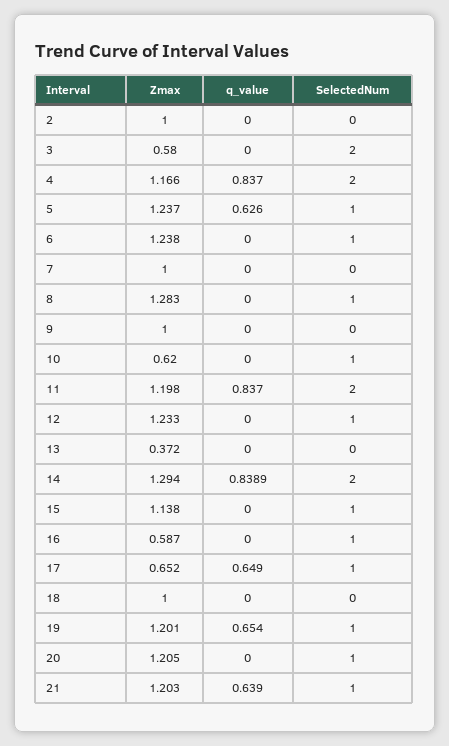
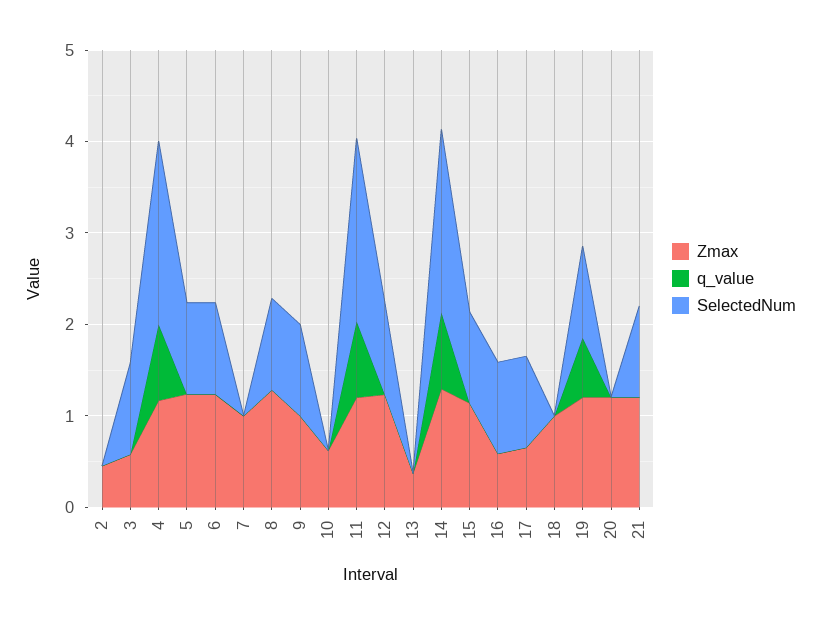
  {
    "Zmax": {
-     "2": 1,
+     "2": 0.4,
      "3": 0.58,
      "4": 1.166,
      "5": 1.237,
      "6": 1.238,
      "7": 1,
      "8": 1.283,
      "9": 1,
      "10": 0.62,
      "11": 1.198,
      "12": 1.233,
      "13": 0.372,
      "14": 1.294,
      "15": 1.138,
      "16": 0.587,
      "17": 0.652,
      "18": 1,
      "19": 1.201,
      "20": 1.205,
      "21": 1.203
    },
    "q_value": {
      "2": 0,
      "3": 0,
      "4": 0.837,
-     "5": 0.626,
+     "5": 0,
      "6": 0,
      "7": 0,
      "8": 0,
      "9": 0,
      "10": 0,
      "11": 0.837,
      "12": 0,
      "13": 0,
      "14": 0.8389,
      "15": 0,
      "16": 0,
-     "17": 0.649,
+     "17": 0,
      "18": 0,
      "19": 0.654,
      "20": 0,
-     "21": 0.639
+     "21": 0
    },
    "SelectedNum": {
      "2": 0,
-     "3": 2,
+     "3": 1,
      "4": 2,
      "5": 1,
      "6": 1,
      "7": 0,
      "8": 1,
-     "9": 0,
+     "9": 1,
-     "10": 1,
+     "10": 0,
      "11": 2,
      "12": 1,
      "13": 0,
      "14": 2,
      "15": 1,
      "16": 1,
      "17": 1,
      "18": 0,
      "19": 1,
-     "20": 1,
+     "20": 0,
      "21": 1
    }
  }

